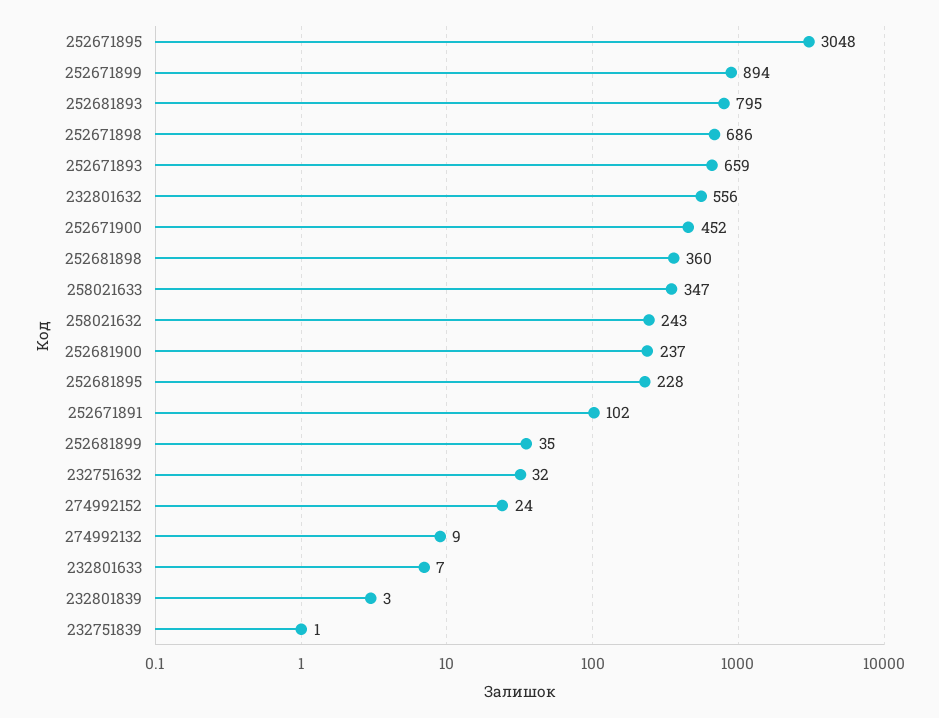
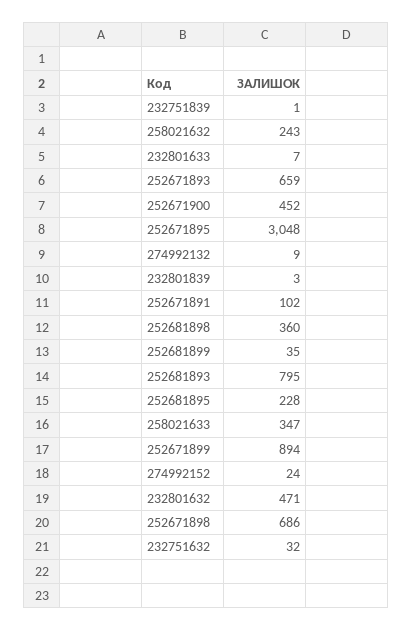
  {
    "252671895": 3048,
    "252671899": 894,
    "252681893": 795,
    "252671898": 686,
    "252671893": 659,
-   "232801632": 556,
+   "232801632": 471,
    "252671900": 452,
    "252681898": 360,
    "258021633": 347,
    "258021632": 243,
-   "252681900": 237,
    "252681895": 228,
    "252671891": 102,
    "252681899": 35,
    "232751632": 32,
    "274992152": 24,
    "274992132": 9,
    "232801633": 7,
    "232801839": 3,
    "232751839": 1
  }

